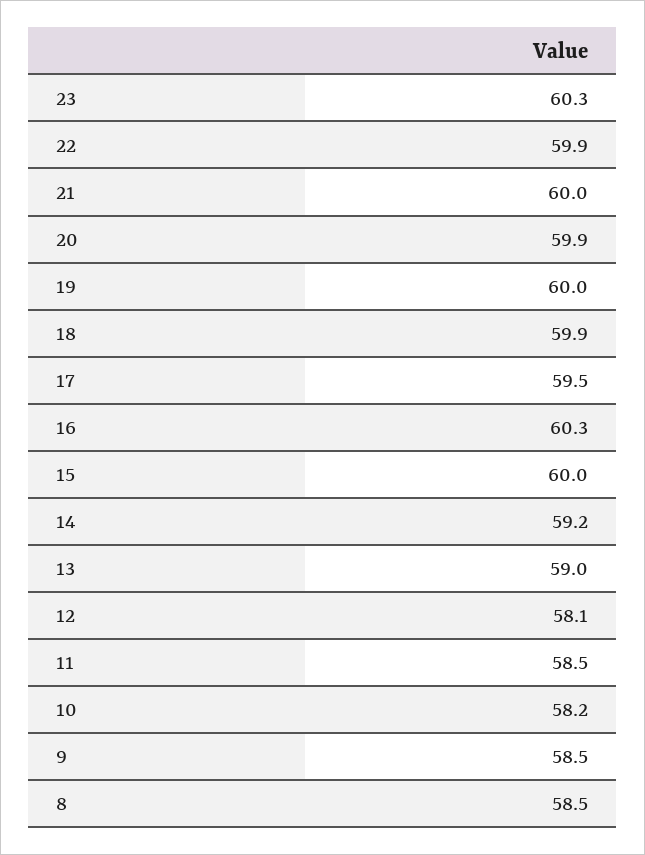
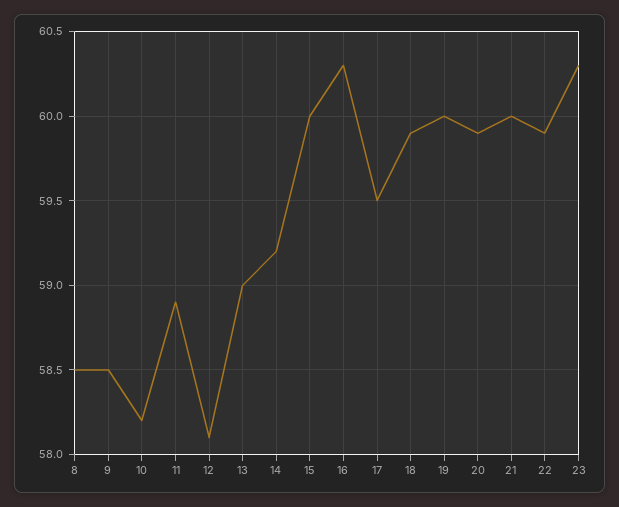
  {
    "23": 60.3,
    "22": 59.9,
    "21": 60,
    "20": 59.9,
    "19": 60,
    "18": 59.9,
    "17": 59.5,
    "16": 60.3,
    "15": 60,
    "14": 59.2,
    "13": 59,
    "12": 58.1,
-   "11": 58.5,
+   "11": 58.9,
    "10": 58.2,
    "9": 58.5,
    "8": 58.5
  }

